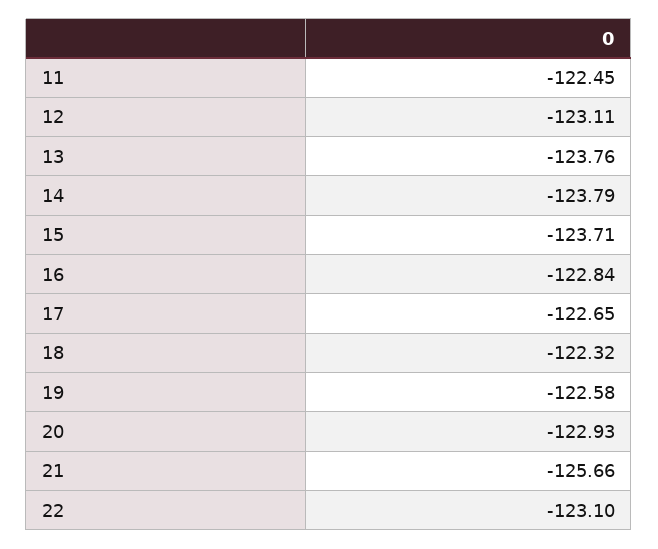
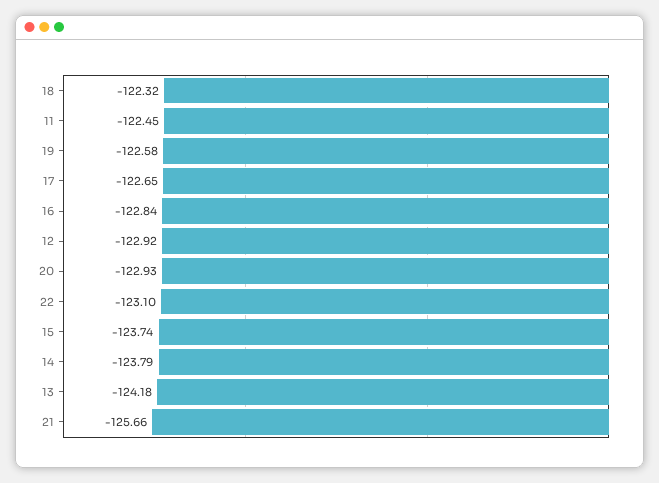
  {
    "11": -122.45,
-   "12": -123.11,
+   "12": -122.92,
-   "13": -123.76,
+   "13": -124.18,
    "14": -123.79,
-   "15": -123.71,
+   "15": -123.74,
    "16": -122.84,
    "17": -122.65,
    "18": -122.32,
    "19": -122.58,
    "20": -122.93,
    "21": -125.66,
    "22": -123.1
  }

